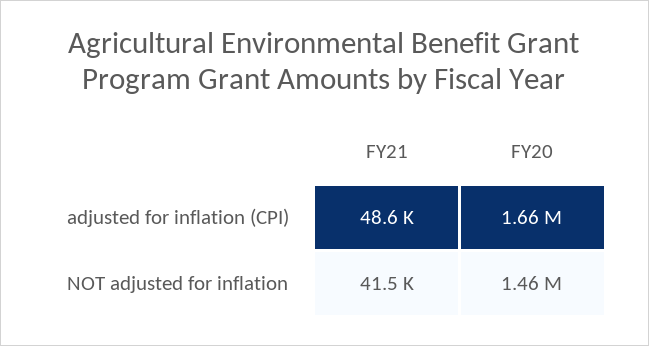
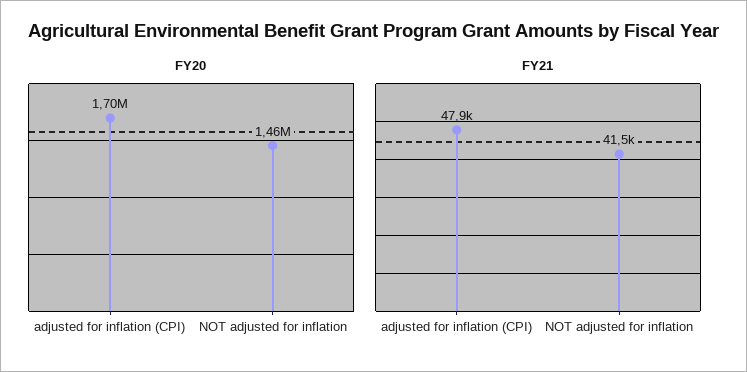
  {
    "FY21": {
-     "adjusted for inflation (CPI)": 48600,
+     "adjusted for inflation (CPI)": 47900,
      "NOT adjusted for inflation": 41500
    },
    "FY20": {
-     "adjusted for inflation (CPI)": 1660000,
+     "adjusted for inflation (CPI)": 1700000,
      "NOT adjusted for inflation": 1460000
    }
  }

